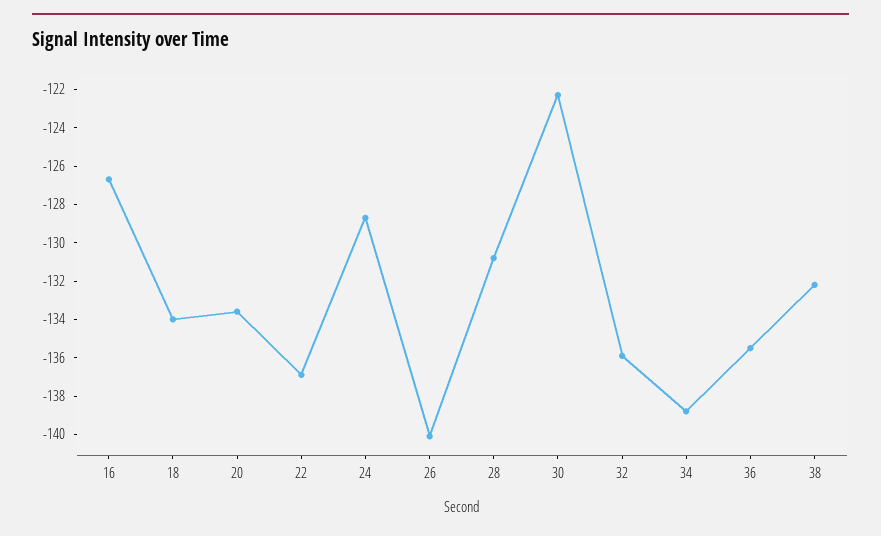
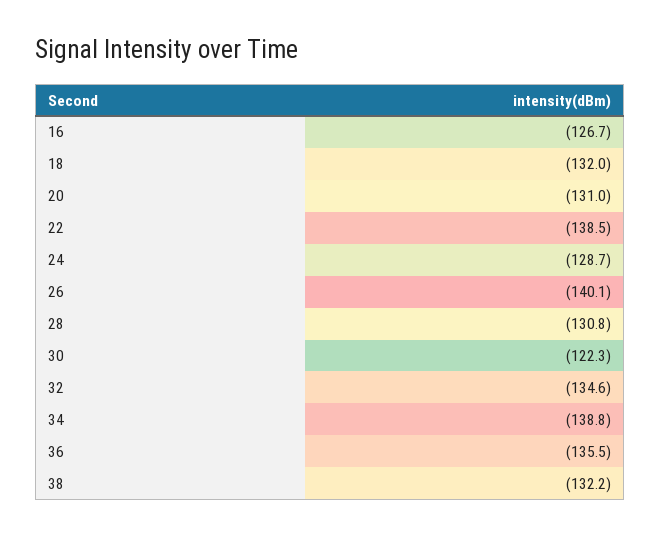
  {
    "16": -126.7,
-   "18": -134,
+   "18": -132,
-   "20": -133.5,
+   "20": -131,
-   "22": -137,
+   "22": -138.5,
    "24": -128.7,
    "26": -140.1,
    "28": -130.8,
    "30": -122.3,
-   "32": -136,
+   "32": -134.6,
    "34": -138.8,
    "36": -135.5,
    "38": -132.2
  }

